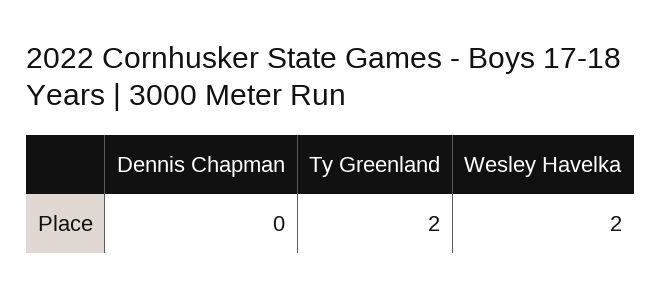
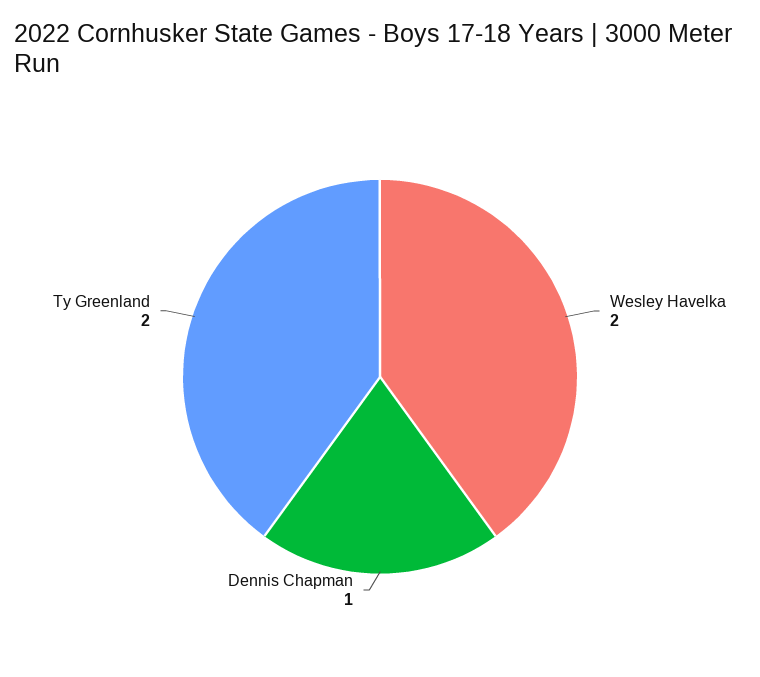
  {
-   "Dennis Chapman": 0,
+   "Dennis Chapman": 1,
    "Ty Greenland": 2,
    "Wesley Havelka": 2
  }

